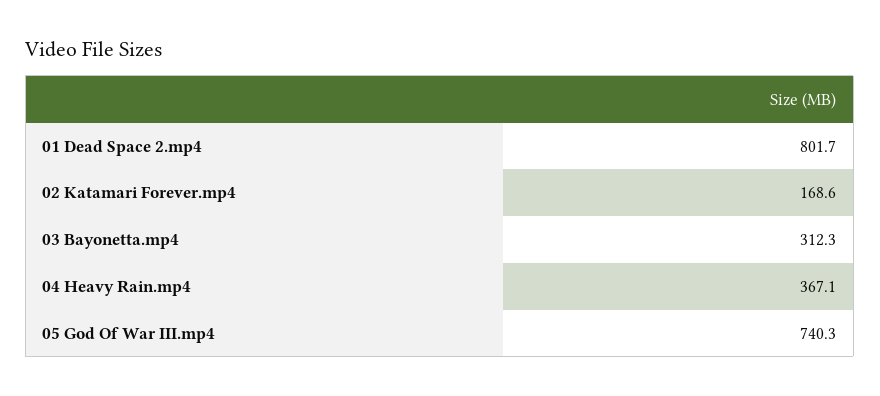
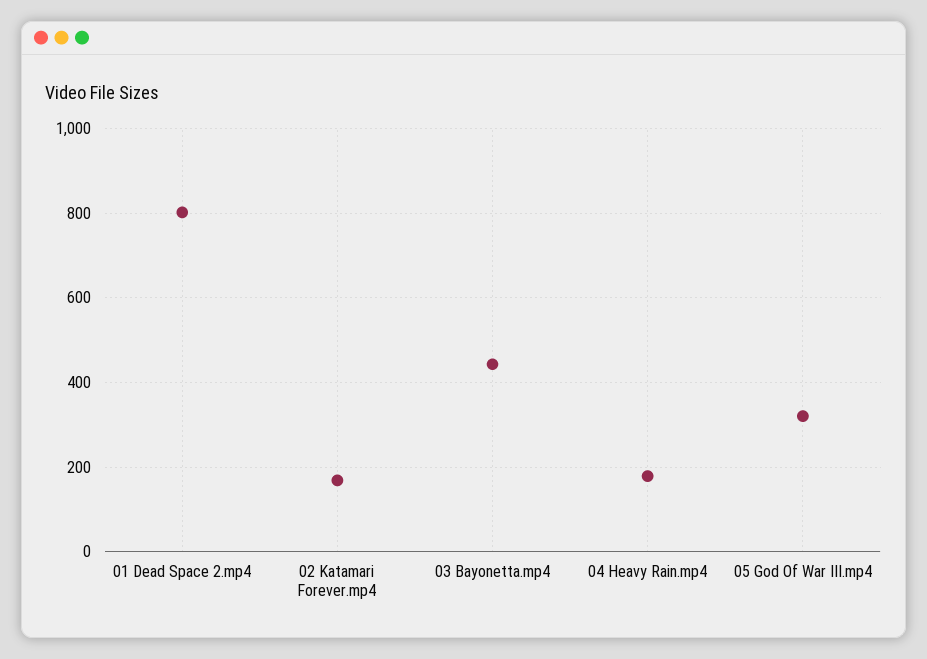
  {
    "01 Dead Space 2.mp4": 801.7,
    "02 Katamari Forever.mp4": 168.6,
-   "03 Bayonetta.mp4": 312.3,
+   "03 Bayonetta.mp4": 440,
-   "04 Heavy Rain.mp4": 367.1,
+   "04 Heavy Rain.mp4": 180,
-   "05 God Of War III.mp4": 740.3
+   "05 God Of War III.mp4": 320
  }

